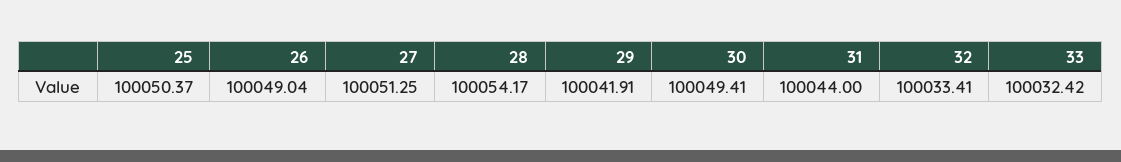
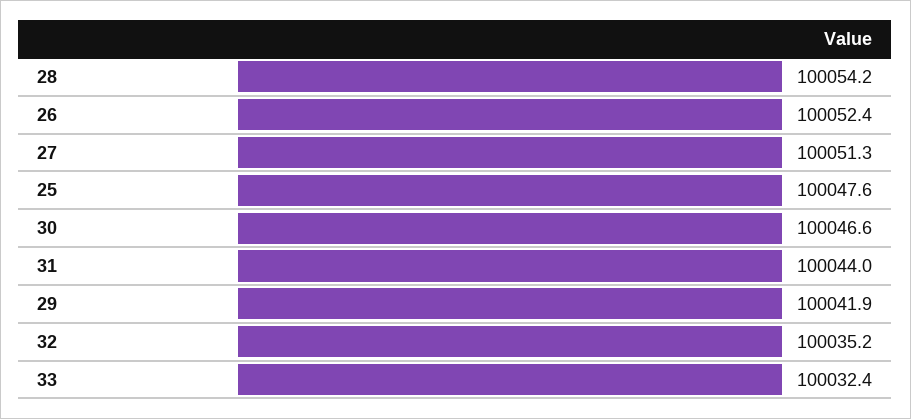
  {
-   "25": 100050.37,
+   "25": 100047.6,
-   "26": 100049.04,
+   "26": 100052.4,
    "27": 100051.25,
    "28": 100054.17,
    "29": 100041.91,
-   "30": 100049.41,
+   "30": 100046.6,
    "31": 100044,
-   "32": 100033.41,
+   "32": 100035.2,
    "33": 100032.42
  }

